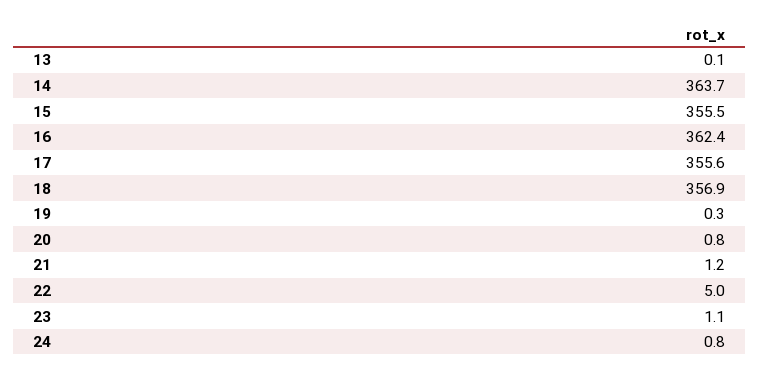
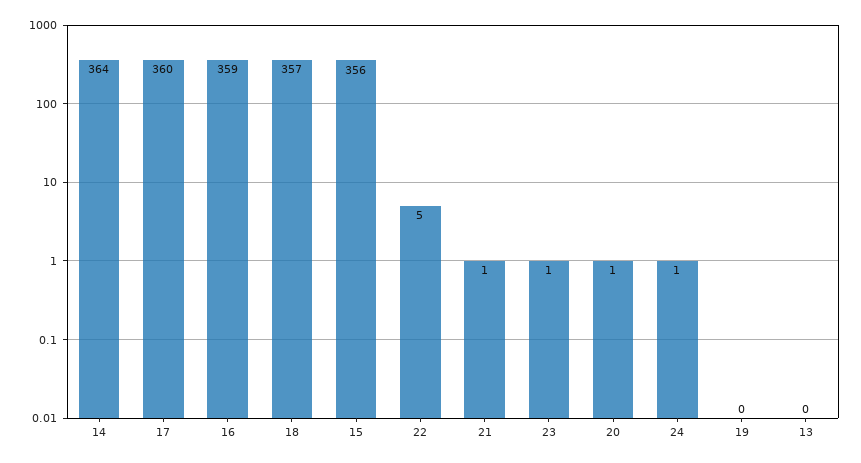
  {
    "13": 0.1,
    "14": 363.7,
    "15": 355.5,
-   "16": 362.4,
+   "16": 359,
-   "17": 355.6,
+   "17": 360,
    "18": 356.9,
    "19": 0.3,
    "20": 0.8,
    "21": 1.2,
    "22": 5,
    "23": 1.1,
    "24": 0.8
  }

